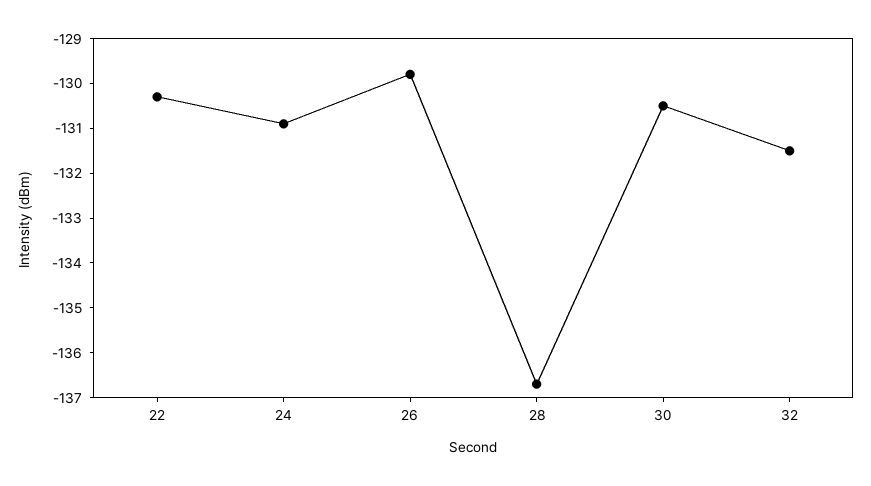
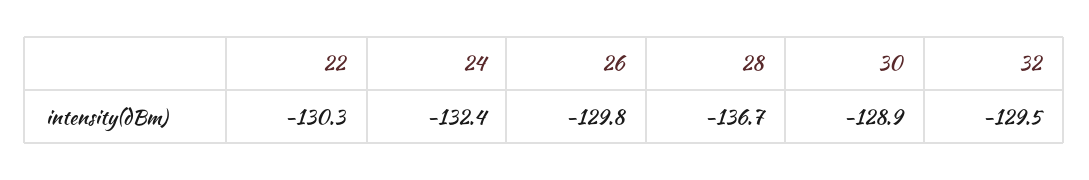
  {
    "22": -130.3,
-   "24": -131,
+   "24": -132.4,
    "26": -129.8,
    "28": -136.7,
-   "30": -130.5,
+   "30": -128.9,
-   "32": -131.5
+   "32": -129.5
  }

